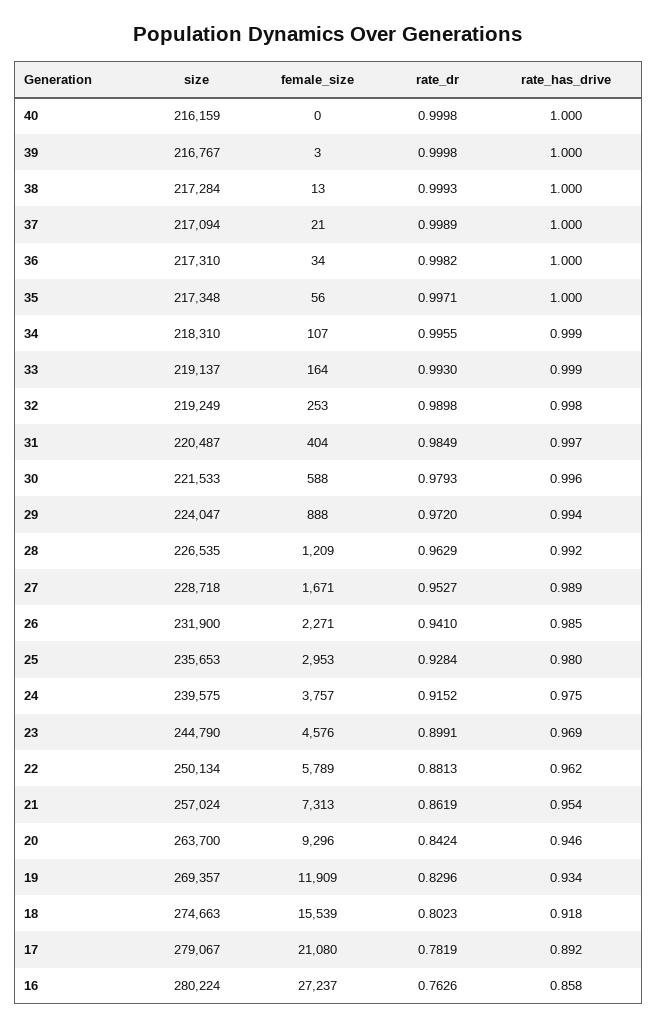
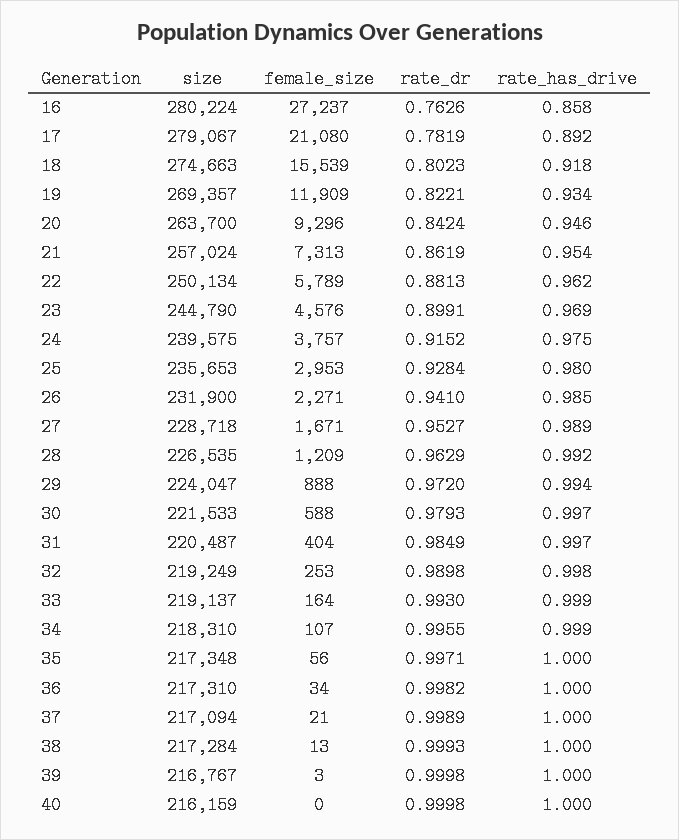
  {
    "size": {
      "40": 216159,
      "39": 216767,
      "38": 217284,
      "37": 217094,
      "36": 217310,
      "35": 217348,
      "34": 218310,
      "33": 219137,
      "32": 219249,
      "31": 220487,
      "30": 221533,
      "29": 224047,
      "28": 226535,
      "27": 228718,
      "26": 231900,
      "25": 235653,
      "24": 239575,
      "23": 244790,
      "22": 250134,
      "21": 257024,
      "20": 263700,
      "19": 269357,
      "18": 274663,
      "17": 279067,
      "16": 280224
    },
    "female_size": {
      "40": 0,
      "39": 3,
      "38": 13,
      "37": 21,
      "36": 34,
      "35": 56,
      "34": 107,
      "33": 164,
      "32": 253,
      "31": 404,
      "30": 588,
      "29": 888,
      "28": 1209,
      "27": 1671,
      "26": 2271,
      "25": 2953,
      "24": 3757,
      "23": 4576,
      "22": 5789,
      "21": 7313,
      "20": 9296,
      "19": 11909,
      "18": 15539,
      "17": 21080,
      "16": 27237
    },
    "rate_dr": {
      "40": 0.9998,
      "39": 0.9998,
      "38": 0.9993,
      "37": 0.9989,
      "36": 0.9982,
      "35": 0.9971,
      "34": 0.9955,
      "33": 0.993,
      "32": 0.9898,
      "31": 0.9849,
      "30": 0.9793,
      "29": 0.972,
      "28": 0.9629,
      "27": 0.9527,
      "26": 0.941,
      "25": 0.9284,
      "24": 0.9152,
      "23": 0.8991,
      "22": 0.8813,
      "21": 0.8619,
      "20": 0.8424,
-     "19": 0.8296,
+     "19": 0.8221,
      "18": 0.8023,
      "17": 0.7819,
      "16": 0.7626
    },
    "rate_has_drive": {
      "40": 1,
      "39": 1,
      "38": 1,
      "37": 1,
      "36": 1,
      "35": 1,
      "34": 0.999,
      "33": 0.999,
      "32": 0.998,
      "31": 0.997,
-     "30": 0.996,
+     "30": 0.997,
      "29": 0.994,
      "28": 0.992,
      "27": 0.989,
      "26": 0.985,
      "25": 0.98,
      "24": 0.975,
      "23": 0.969,
      "22": 0.962,
      "21": 0.954,
      "20": 0.946,
      "19": 0.934,
      "18": 0.918,
      "17": 0.892,
      "16": 0.858
    }
  }

